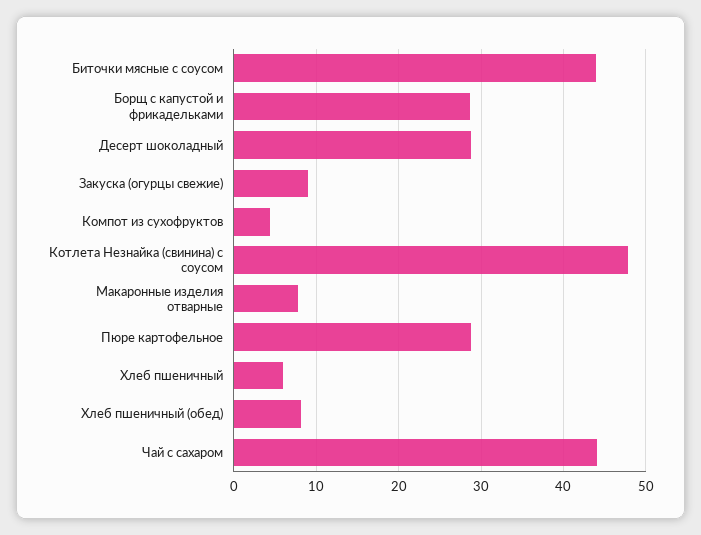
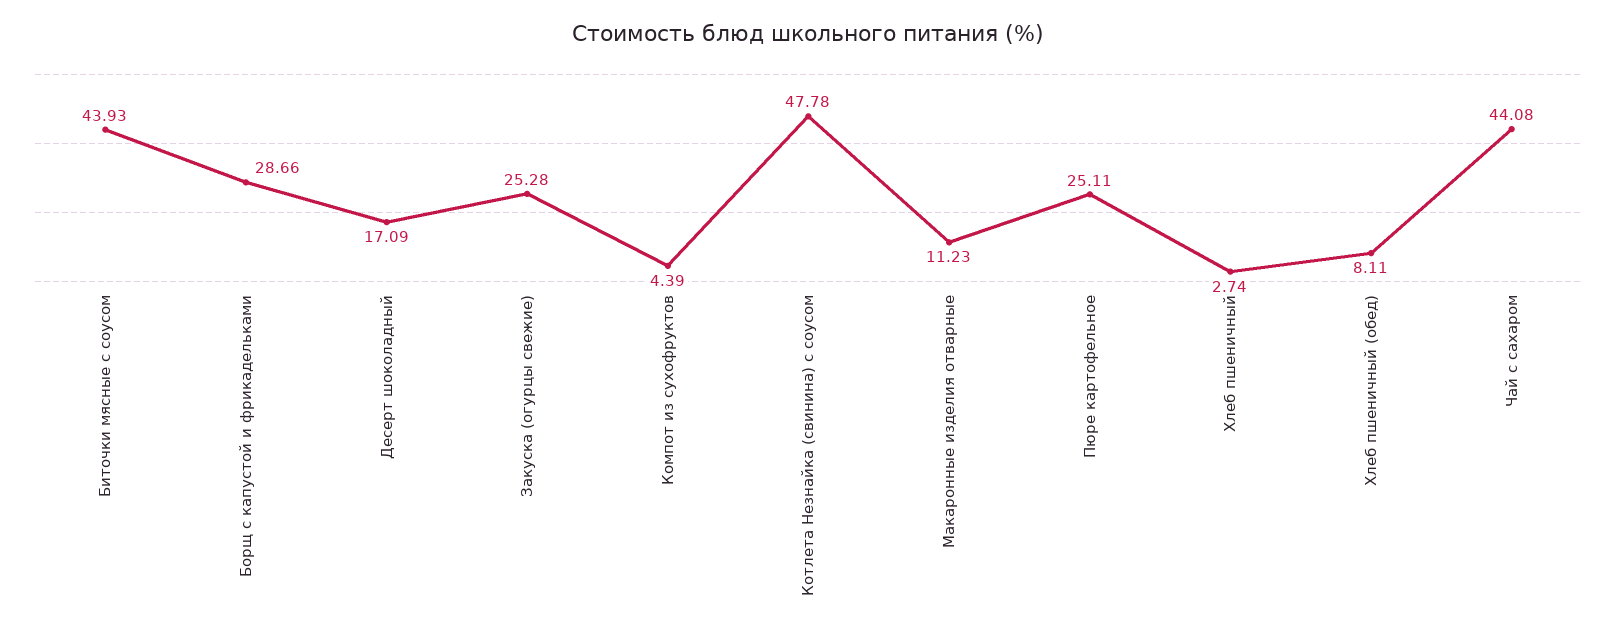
  {
    "Биточки мясные с соусом": 43.93,
    "Борщ с капустой и фрикадельками": 28.66,
-   "Десерт шоколадный": 29,
+   "Десерт шоколадный": 17.09,
-   "Закуска (огурцы свежие)": 9,
+   "Закуска (огурцы свежие)": 25.28,
    "Компот из сухофруктов": 4.39,
    "Котлета Незнайка (свинина) с соусом": 47.78,
-   "Макаронные изделия отварные": 8,
+   "Макаронные изделия отварные": 11.23,
-   "Пюре картофельное": 29,
+   "Пюре картофельное": 25.11,
-   "Хлеб пшеничный": 6,
+   "Хлеб пшеничный": 2.74,
    "Хлеб пшеничный (обед)": 8.11,
    "Чай с сахаром": 44.08
  }

